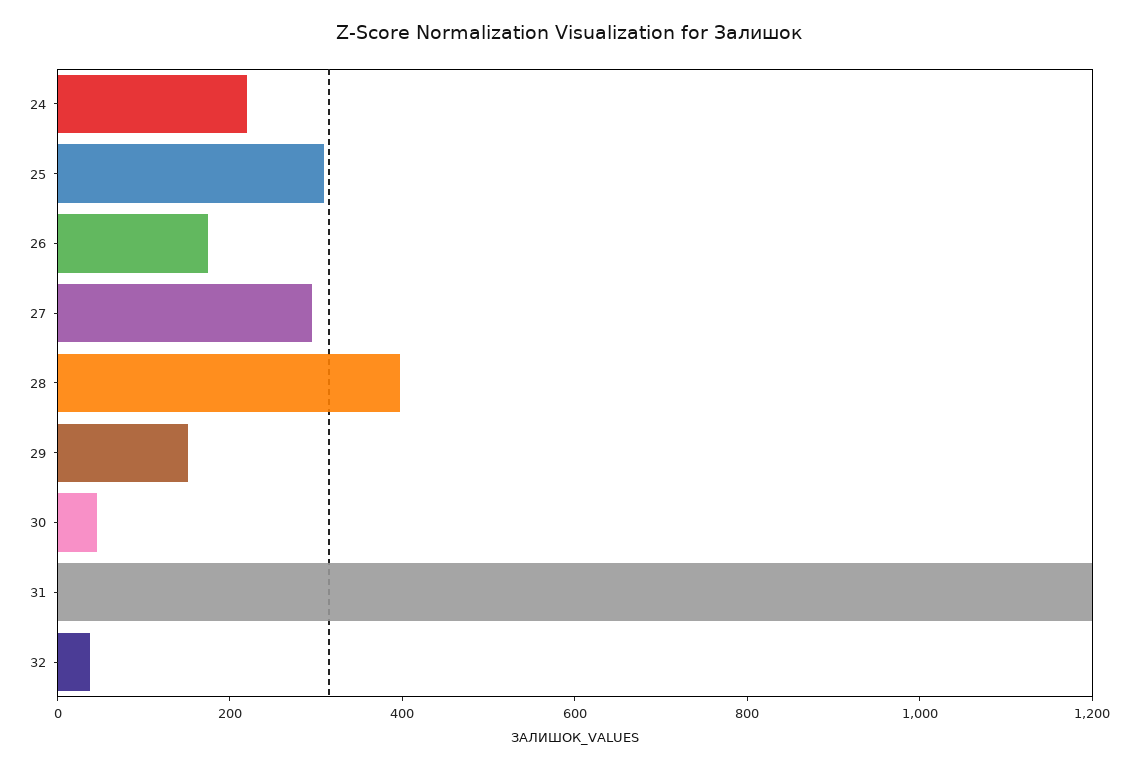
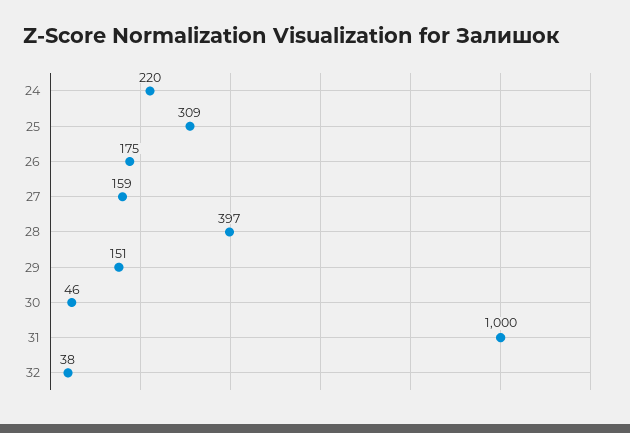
  {
    "24": 220,
    "25": 309,
    "26": 175,
-   "27": 300,
+   "27": 159,
    "28": 397,
    "29": 151,
    "30": 46,
-   "31": 1200,
+   "31": 1000,
    "32": 38
  }

